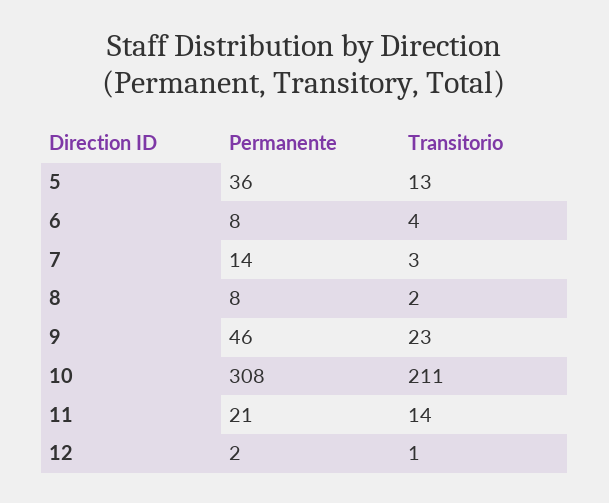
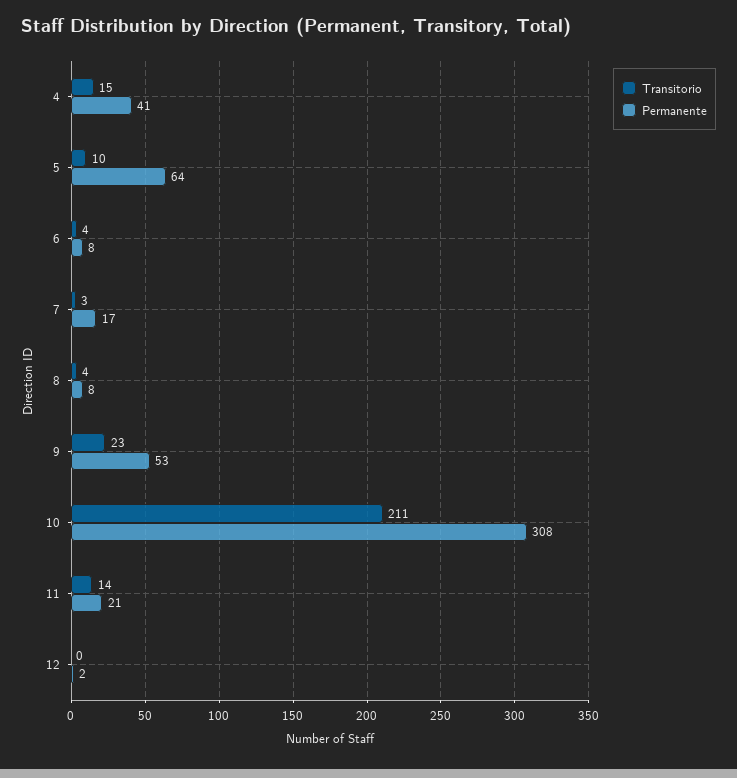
  {
    "Permanente": {
-     "5": 36,
+     "5": 64,
      "6": 8,
-     "7": 14,
+     "7": 17,
      "8": 8,
-     "9": 46,
+     "9": 53,
      "10": 308,
      "11": 21,
-     "12": 2
+     "12": 2,
+     "4": 41
    },
    "Transitorio": {
-     "5": 13,
+     "5": 10,
      "6": 4,
      "7": 3,
-     "8": 2,
+     "8": 4,
      "9": 23,
      "10": 211,
      "11": 14,
-     "12": 1
+     "12": 0,
+     "4": 15
    }
  }

